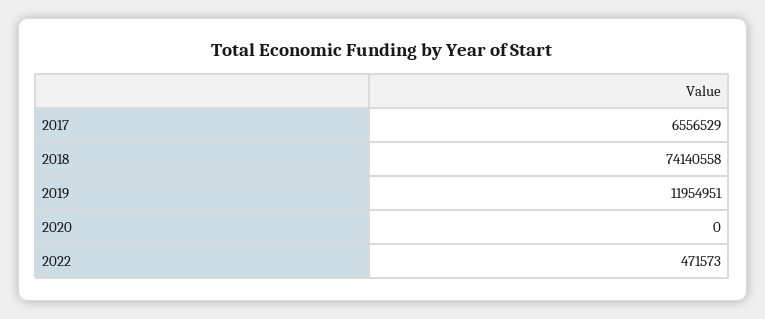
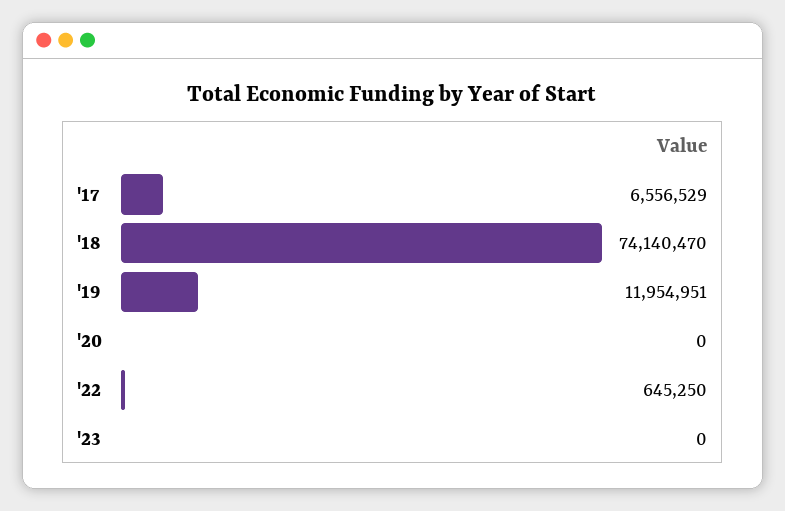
  {
    "2017": 6556529,
-   "2018": 74140558,
+   "2018": 74140470,
    "2019": 11954951,
    "2020": 0,
-   "2022": 471573
+   "2022": 645250,
+   "'23": 0
  }

